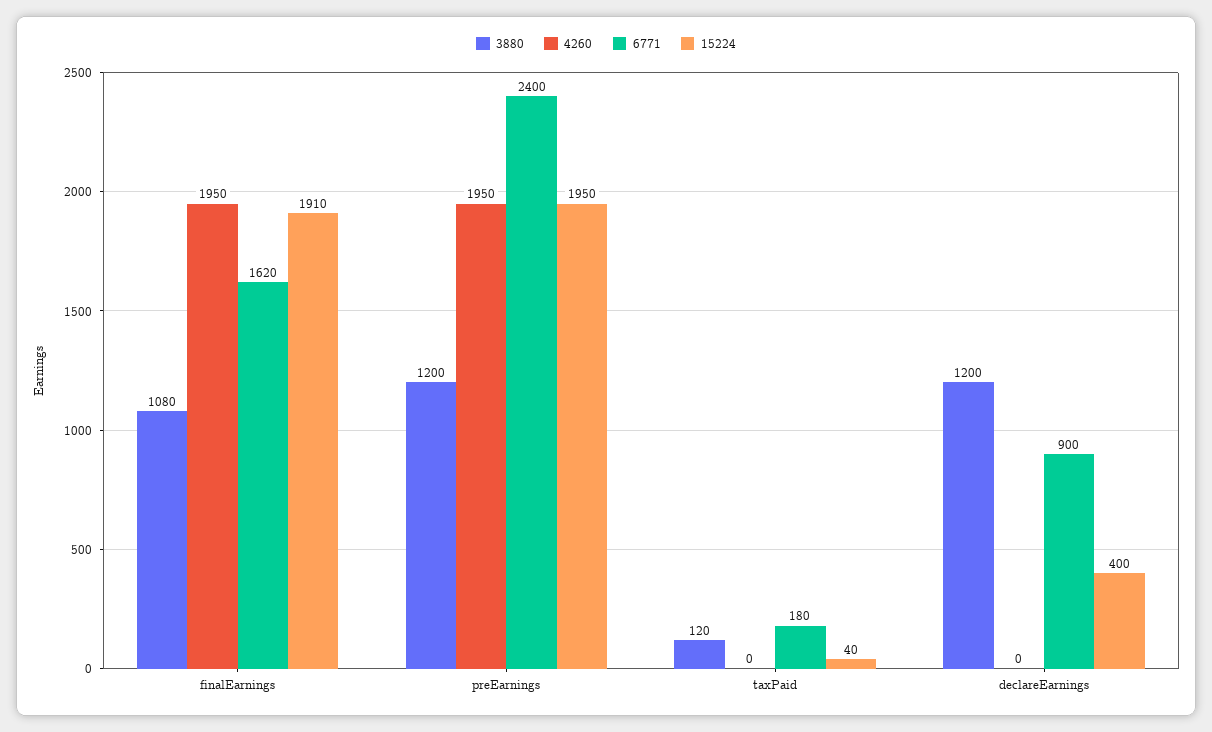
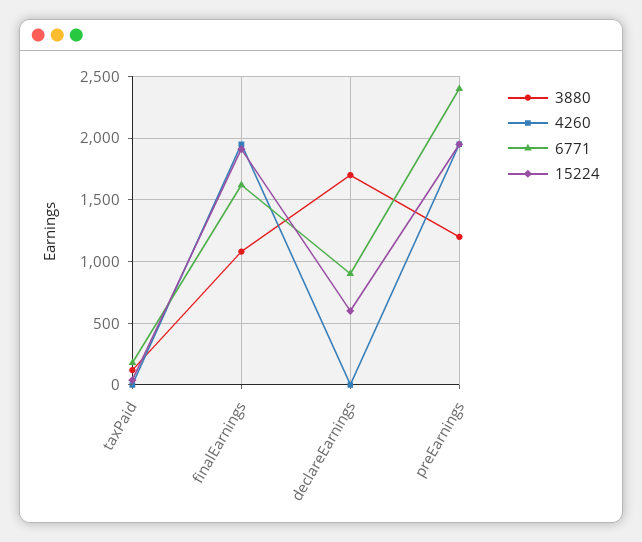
  {
    "3880": {
      "finalEarnings": 1080,
      "preEarnings": 1200,
      "taxPaid": 120,
-     "declareEarnings": 1200
+     "declareEarnings": 1700
    },
    "4260": {
      "finalEarnings": 1950,
      "preEarnings": 1950,
      "taxPaid": 0,
      "declareEarnings": 0
    },
    "6771": {
      "finalEarnings": 1620,
      "preEarnings": 2400,
      "taxPaid": 180,
      "declareEarnings": 900
    },
    "15224": {
      "finalEarnings": 1910,
      "preEarnings": 1950,
      "taxPaid": 40,
-     "declareEarnings": 400
+     "declareEarnings": 600
    }
  }

